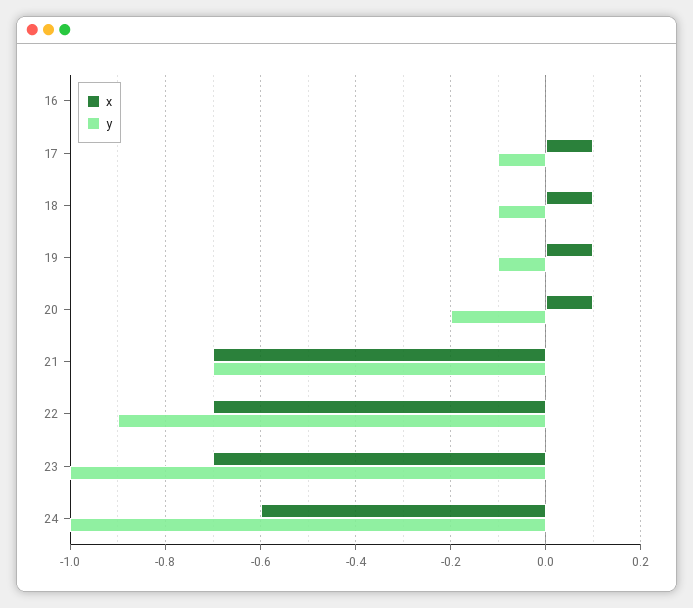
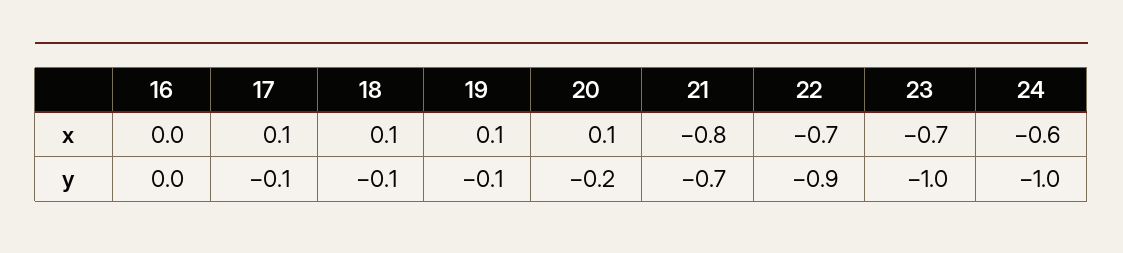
  {
    "x": {
      "16": 0,
      "17": 0.1,
      "18": 0.1,
      "19": 0.1,
      "20": 0.1,
-     "21": -0.7,
+     "21": -0.8,
      "22": -0.7,
      "23": -0.7,
      "24": -0.6
    },
    "y": {
      "16": 0,
      "17": -0.1,
      "18": -0.1,
      "19": -0.1,
      "20": -0.2,
      "21": -0.7,
      "22": -0.9,
      "23": -1,
      "24": -1
    }
  }

